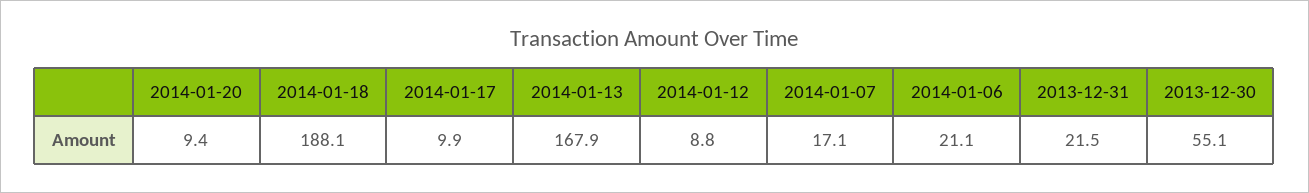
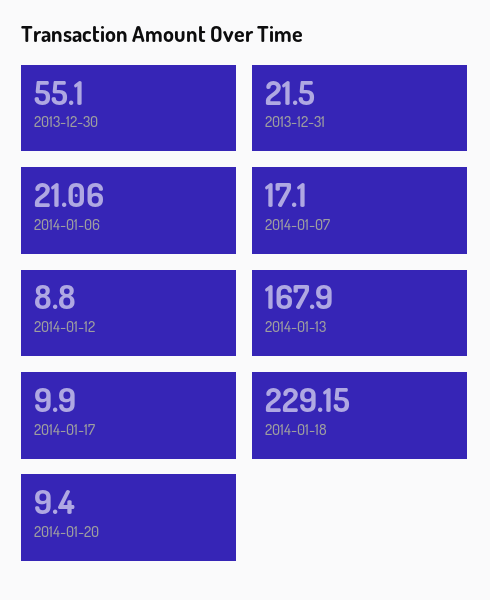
  {
    "2014-01-20": 9.4,
-   "2014-01-18": 188.1,
+   "2014-01-18": 229.15,
    "2014-01-17": 9.9,
    "2014-01-13": 167.9,
    "2014-01-12": 8.8,
    "2014-01-07": 17.1,
    "2014-01-06": 21.06,
    "2013-12-31": 21.5,
    "2013-12-30": 55.1
  }

